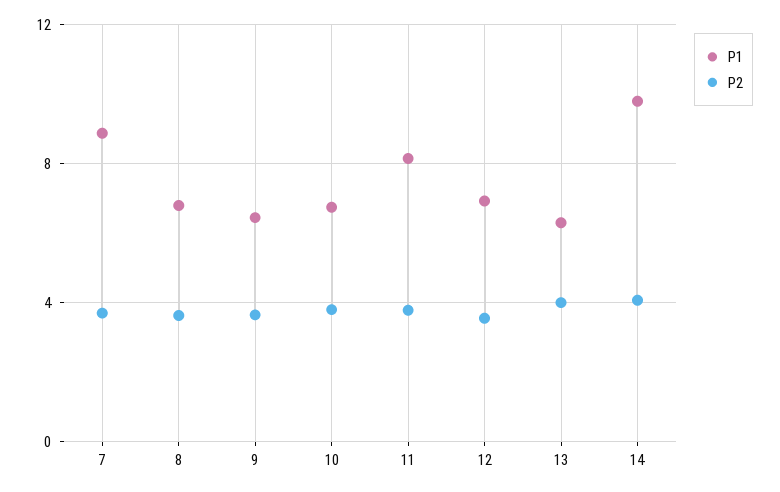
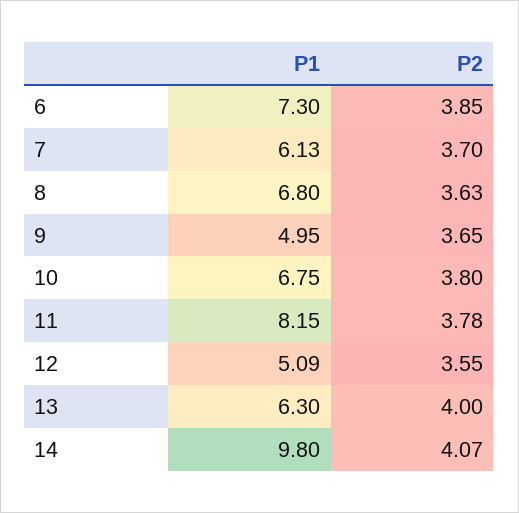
  {
    "P1": {
-     "7": 9,
+     "7": 6.13,
      "8": 6.8,
-     "9": 6.5,
+     "9": 4.95,
      "10": 6.75,
      "11": 8.15,
-     "12": 7,
+     "12": 5.09,
      "13": 6.3,
-     "14": 9.8
+     "14": 9.8,
+     "6": 7.3
    },
    "P2": {
      "7": 3.7,
      "8": 3.63,
      "9": 3.65,
      "10": 3.8,
      "11": 3.78,
      "12": 3.55,
      "13": 4,
-     "14": 4.07
+     "14": 4.07,
+     "6": 3.85
    }
  }

